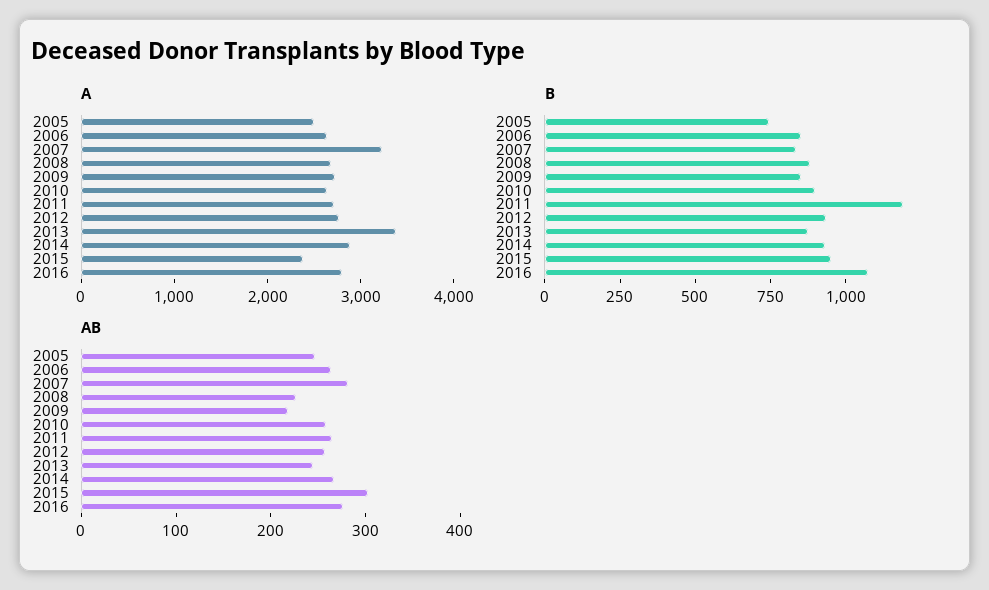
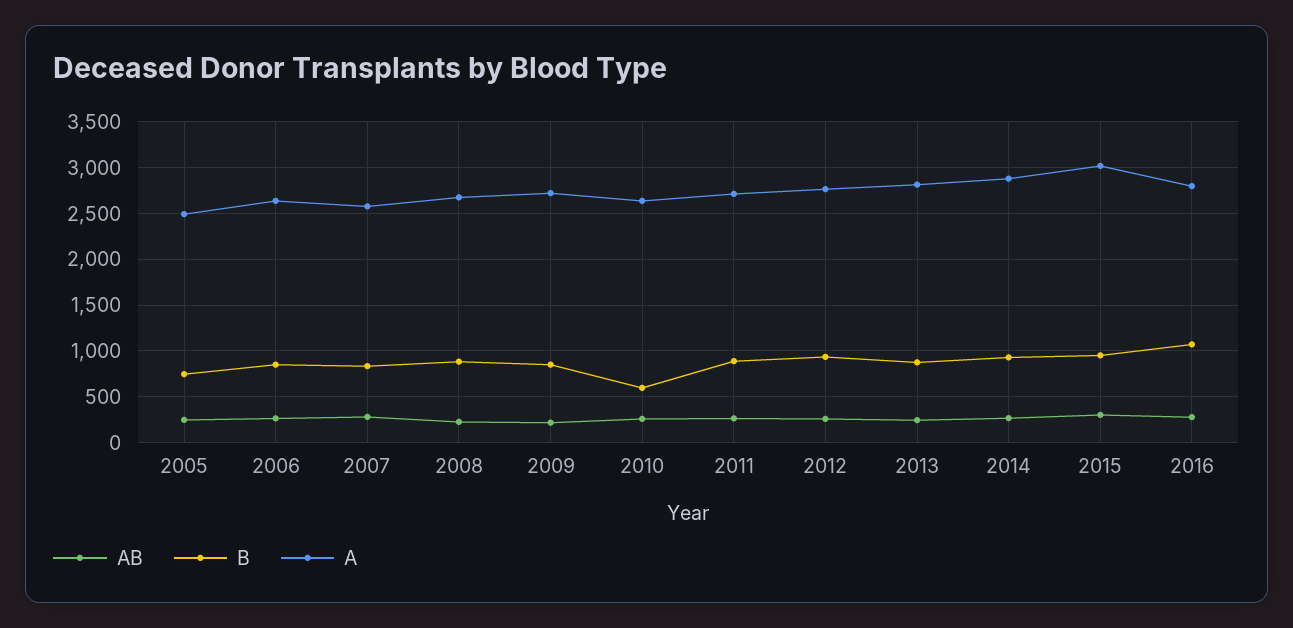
  {
    "A": {
      "2005": 2500,
      "2006": 2600,
-     "2007": 3200,
+     "2007": 2600,
      "2008": 2700,
      "2009": 2700,
      "2010": 2600,
      "2011": 2700,
      "2012": 2800,
-     "2013": 3400,
+     "2013": 2800,
      "2014": 2900,
-     "2015": 2400,
+     "2015": 3000,
      "2016": 2800
    },
    "B": {
      "2005": 750,
      "2006": 850,
      "2007": 850,
      "2008": 900,
      "2009": 850,
-     "2010": 900,
+     "2010": 600,
-     "2011": 1200,
+     "2011": 900,
      "2012": 950,
      "2013": 850,
      "2014": 950,
      "2015": 950,
      "2016": 1050
    },
    "AB": {
      "2005": 240,
      "2006": 260,
      "2007": 280,
      "2008": 220,
      "2009": 220,
      "2010": 260,
      "2011": 260,
      "2012": 260,
      "2013": 240,
      "2014": 260,
      "2015": 300,
      "2016": 280
    }
  }

